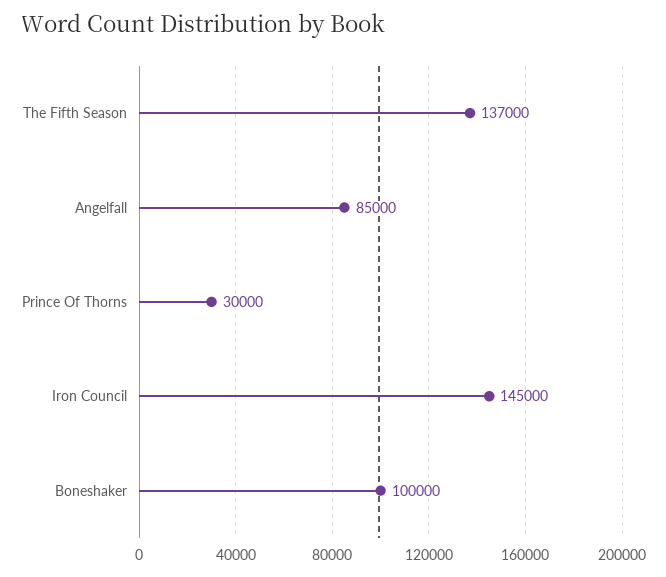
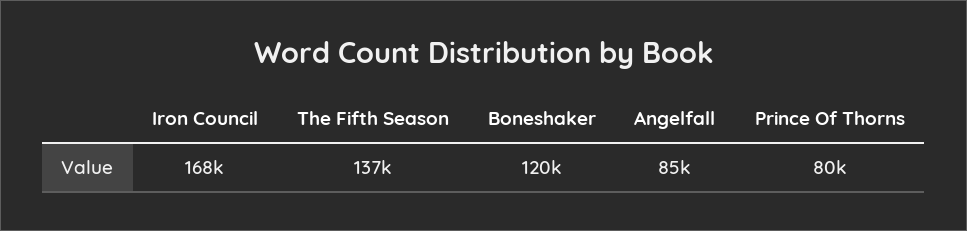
  {
    "The Fifth Season": 137000,
    "Angelfall": 85000,
-   "Prince Of Thorns": 30000,
+   "Prince Of Thorns": 80000,
-   "Iron Council": 145000,
+   "Iron Council": 168000,
-   "Boneshaker": 100000
+   "Boneshaker": 120000
  }

